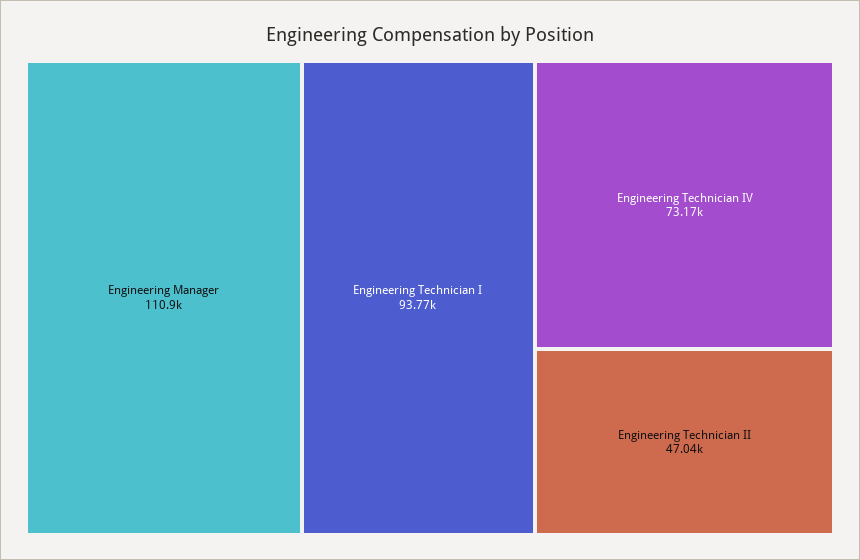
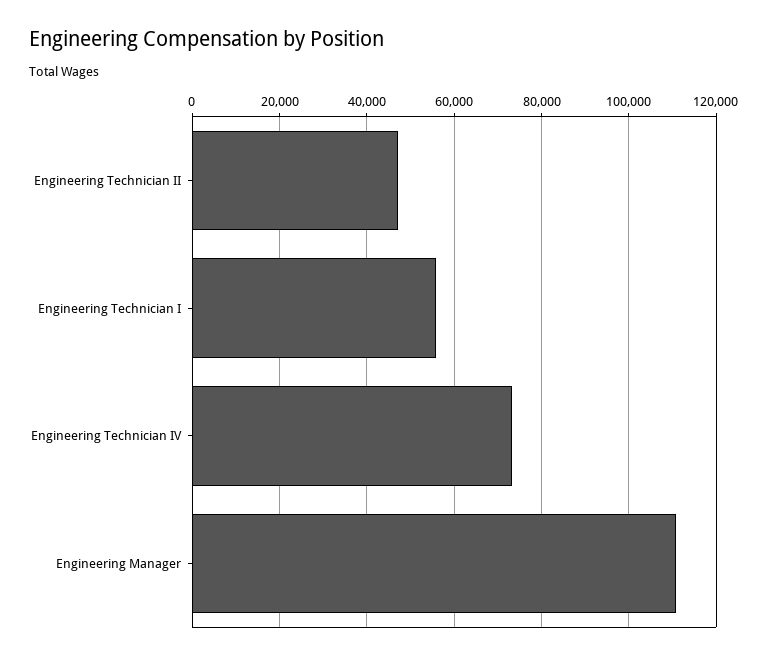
  {
    "Engineering Manager": 110900,
-   "Engineering Technician I": 93770,
+   "Engineering Technician I": 56000,
    "Engineering Technician IV": 73170,
    "Engineering Technician II": 47040
  }

